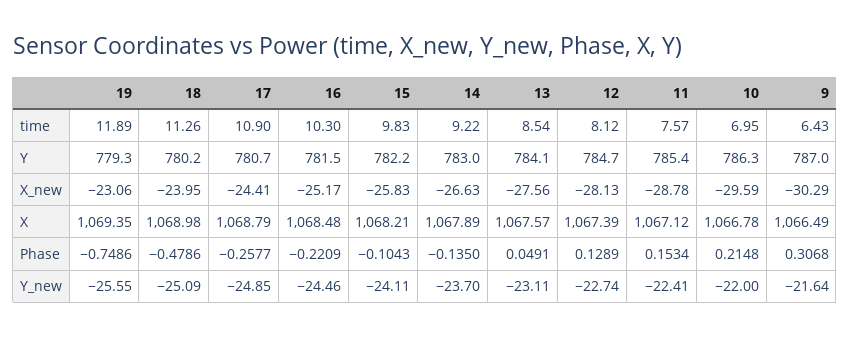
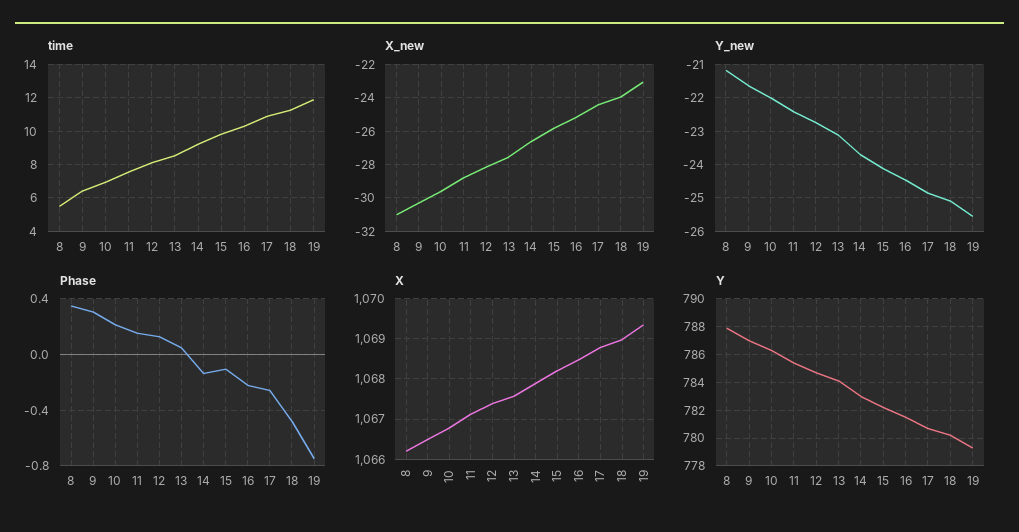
  {
    "time": {
      "19": 11.89,
      "18": 11.26,
      "17": 10.9,
      "16": 10.3,
      "15": 9.83,
      "14": 9.22,
      "13": 8.54,
      "12": 8.12,
      "11": 7.57,
      "10": 6.95,
-     "9": 6.43
+     "9": 6.43,
+     "8": 5.5
    },
    "Y": {
      "19": 779.3,
      "18": 780.2,
      "17": 780.7,
      "16": 781.5,
      "15": 782.2,
      "14": 783,
      "13": 784.1,
      "12": 784.7,
      "11": 785.4,
      "10": 786.3,
-     "9": 787
+     "9": 787,
+     "8": 788
    },
    "X_new": {
      "19": -23.06,
      "18": -23.95,
      "17": -24.41,
      "16": -25.17,
      "15": -25.83,
      "14": -26.63,
      "13": -27.56,
      "12": -28.13,
      "11": -28.78,
      "10": -29.59,
-     "9": -30.29
+     "9": -30.29,
+     "8": -31
    },
    "X": {
      "19": 1069.35,
      "18": 1068.98,
      "17": 1068.79,
      "16": 1068.48,
      "15": 1068.21,
      "14": 1067.89,
      "13": 1067.57,
      "12": 1067.39,
      "11": 1067.12,
      "10": 1066.78,
-     "9": 1066.49
+     "9": 1066.49,
+     "8": 1066.2
    },
    "Phase": {
      "19": -0.7486,
      "18": -0.4786,
      "17": -0.2577,
      "16": -0.2209,
      "15": -0.1043,
      "14": -0.135,
      "13": 0.0491,
      "12": 0.1289,
      "11": 0.1534,
      "10": 0.2148,
-     "9": 0.3068
+     "9": 0.3068,
+     "8": 0.35
    },
    "Y_new": {
      "19": -25.55,
      "18": -25.09,
      "17": -24.85,
      "16": -24.46,
      "15": -24.11,
      "14": -23.7,
      "13": -23.11,
      "12": -22.74,
      "11": -22.41,
      "10": -22,
-     "9": -21.64
+     "9": -21.64,
+     "8": -21.2
    }
  }

